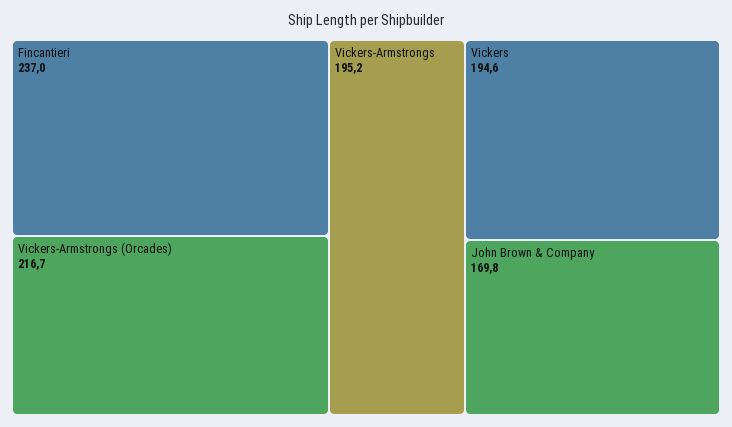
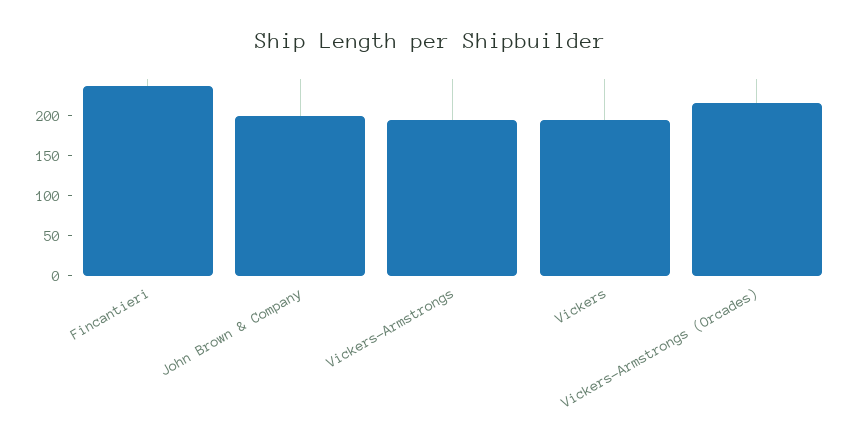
  {
    "Fincantieri": 237,
    "Vickers-Armstrongs (Orcades)": 216.7,
    "Vickers-Armstrongs": 195.2,
    "Vickers": 194.6,
-   "John Brown & Company": 169.8
+   "John Brown & Company": 200
  }

